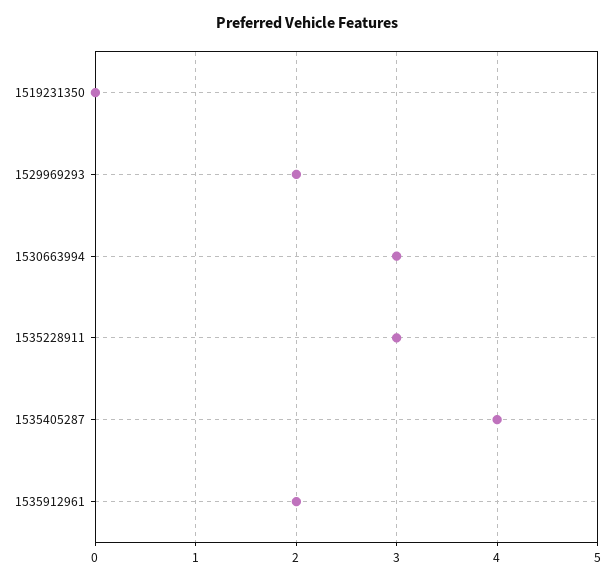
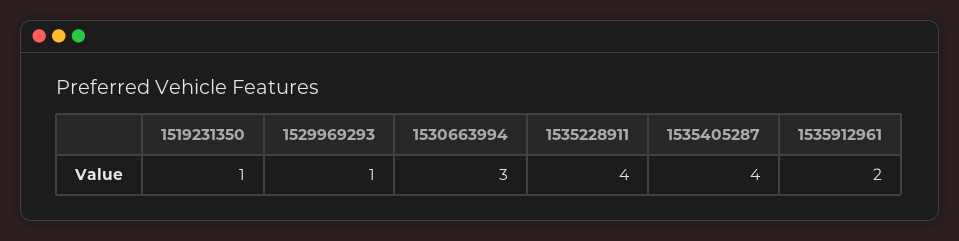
  {
-   "1519231350": 0,
+   "1519231350": 1,
-   "1529969293": 2,
+   "1529969293": 1,
    "1530663994": 3,
-   "1535228911": 3,
+   "1535228911": 4,
    "1535405287": 4,
    "1535912961": 2
  }

